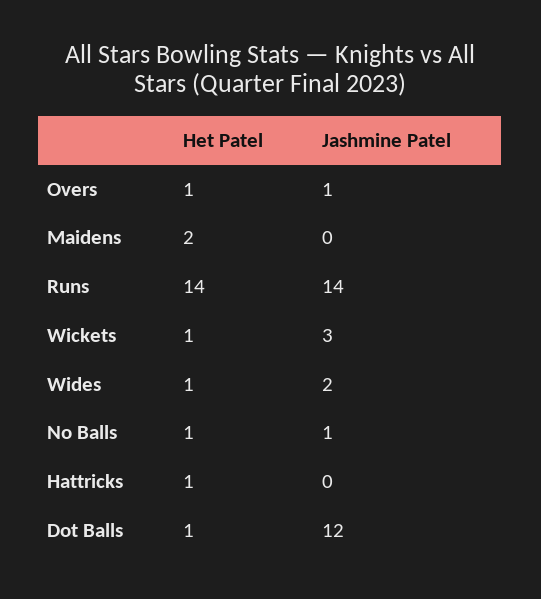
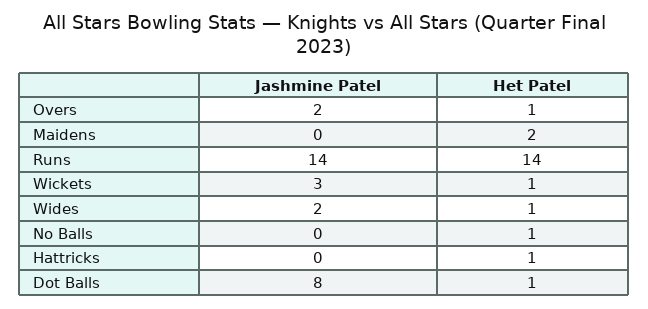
  {
    "Het Patel": {
      "Overs": 1,
      "Maidens": 2,
      "Runs": 14,
      "Wickets": 1,
      "Wides": 1,
      "No Balls": 1,
      "Hattricks": 1,
      "Dot Balls": 1
    },
    "Jashmine Patel": {
-     "Overs": 1,
+     "Overs": 2,
      "Maidens": 0,
      "Runs": 14,
      "Wickets": 3,
      "Wides": 2,
-     "No Balls": 1,
+     "No Balls": 0,
      "Hattricks": 0,
-     "Dot Balls": 12
+     "Dot Balls": 8
    }
  }

